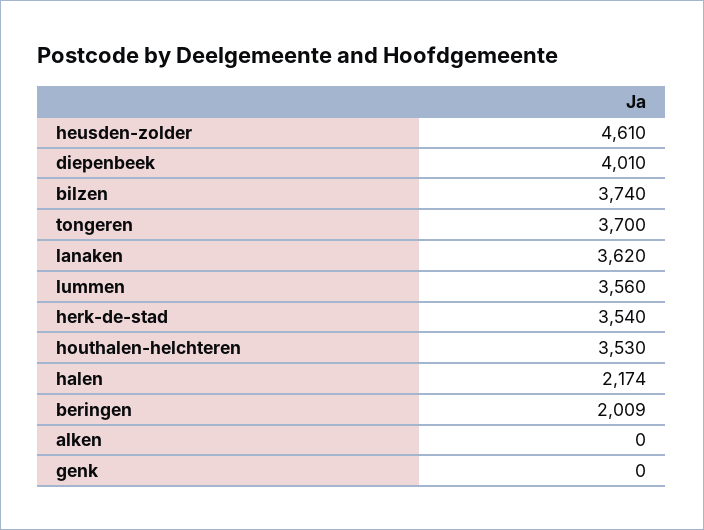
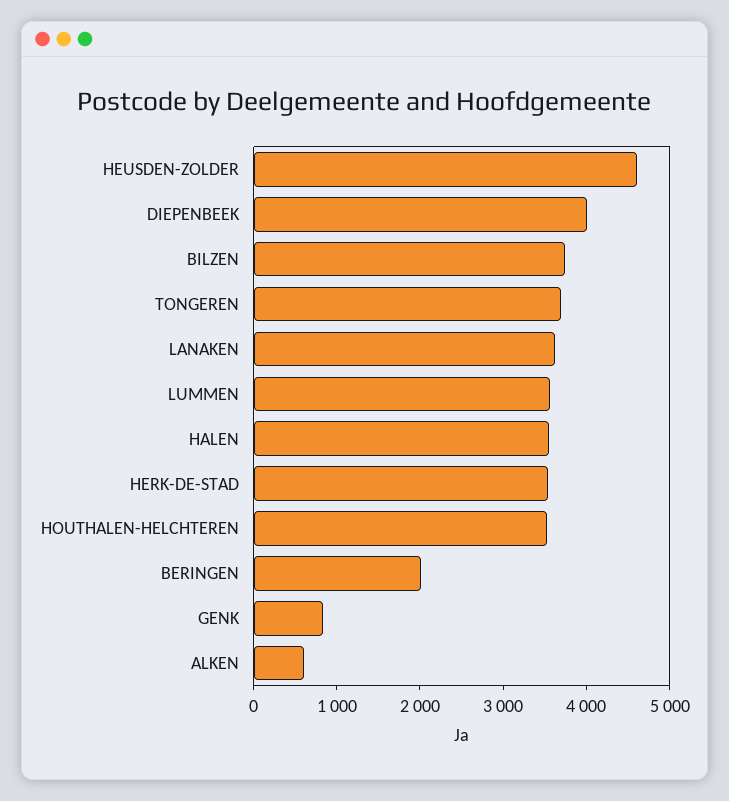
  {
    "heusden-zolder": 4610,
    "diepenbeek": 4010,
    "bilzen": 3740,
    "tongeren": 3700,
    "lanaken": 3620,
    "lummen": 3560,
    "herk-de-stad": 3540,
    "houthalen-helchteren": 3530,
-   "halen": 2174,
+   "halen": 3600,
    "beringen": 2009,
-   "alken": 0,
+   "alken": 600,
-   "genk": 0
+   "genk": 800
  }

